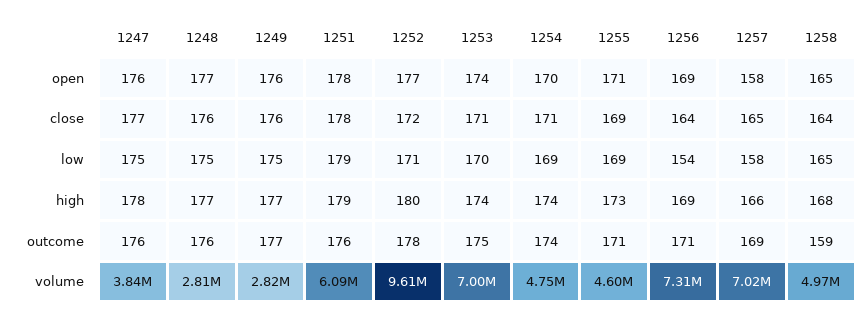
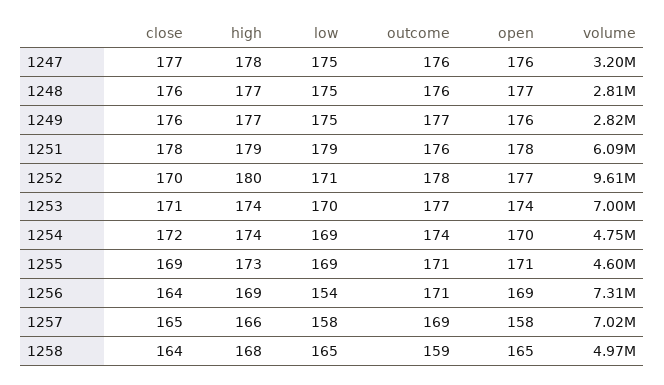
  {
    "1247": {
      "open": 176,
      "close": 177,
      "low": 175,
      "high": 178,
      "outcome": 176,
-     "volume": 3840000
+     "volume": 3200000
    },
    "1248": {
      "open": 177,
      "close": 176,
      "low": 175,
      "high": 177,
      "outcome": 176,
      "volume": 2810000
    },
    "1249": {
      "open": 176,
      "close": 176,
      "low": 175,
      "high": 177,
      "outcome": 177,
      "volume": 2820000
    },
    "1251": {
      "open": 178,
      "close": 178,
      "low": 179,
      "high": 179,
      "outcome": 176,
      "volume": 6090000
    },
    "1252": {
      "open": 177,
-     "close": 172,
+     "close": 170,
      "low": 171,
      "high": 180,
      "outcome": 178,
      "volume": 9610000
    },
    "1253": {
      "open": 174,
      "close": 171,
      "low": 170,
      "high": 174,
-     "outcome": 175,
+     "outcome": 177,
      "volume": 7000000
    },
    "1254": {
      "open": 170,
-     "close": 171,
+     "close": 172,
      "low": 169,
      "high": 174,
      "outcome": 174,
      "volume": 4750000
    },
    "1255": {
      "open": 171,
      "close": 169,
      "low": 169,
      "high": 173,
      "outcome": 171,
      "volume": 4600000
    },
    "1256": {
      "open": 169,
      "close": 164,
      "low": 154,
      "high": 169,
      "outcome": 171,
      "volume": 7310000
    },
    "1257": {
      "open": 158,
      "close": 165,
      "low": 158,
      "high": 166,
      "outcome": 169,
      "volume": 7020000
    },
    "1258": {
      "open": 165,
      "close": 164,
      "low": 165,
      "high": 168,
      "outcome": 159,
      "volume": 4970000
    }
  }

